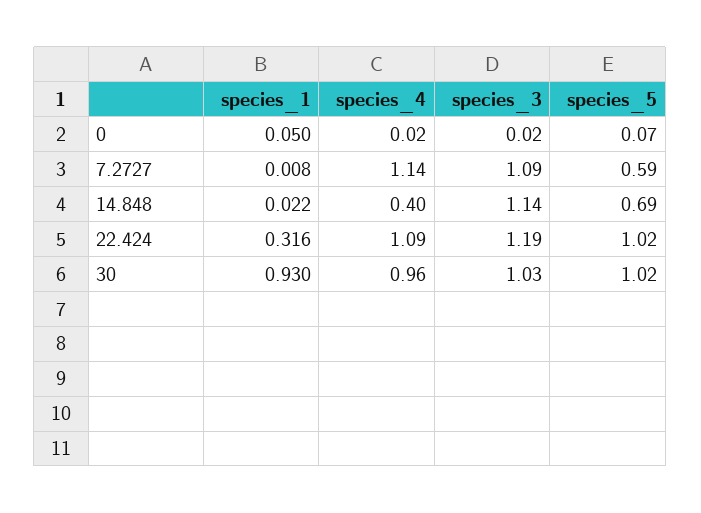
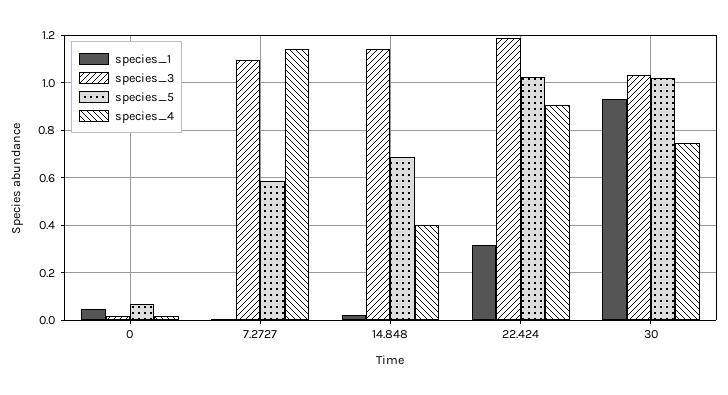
  {
    "species_1": {
      "0": 0.05,
      "7.2727": 0.008,
      "14.848": 0.022,
      "22.424": 0.316,
      "30": 0.93
    },
    "species_4": {
      "0": 0.02,
      "7.2727": 1.14,
      "14.848": 0.4,
-     "22.424": 1.09,
+     "22.424": 0.9,
-     "30": 0.96
+     "30": 0.75
    },
    "species_3": {
      "0": 0.02,
      "7.2727": 1.09,
      "14.848": 1.14,
      "22.424": 1.19,
      "30": 1.03
    },
    "species_5": {
      "0": 0.07,
      "7.2727": 0.59,
      "14.848": 0.69,
      "22.424": 1.02,
      "30": 1.02
    }
  }

